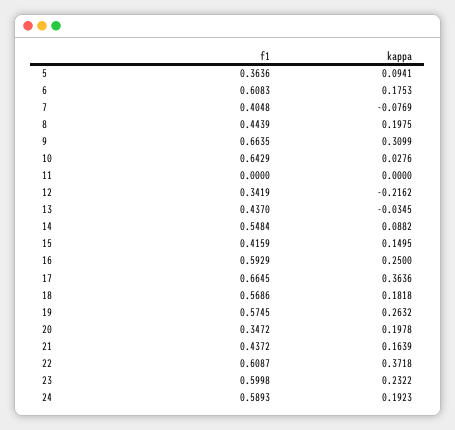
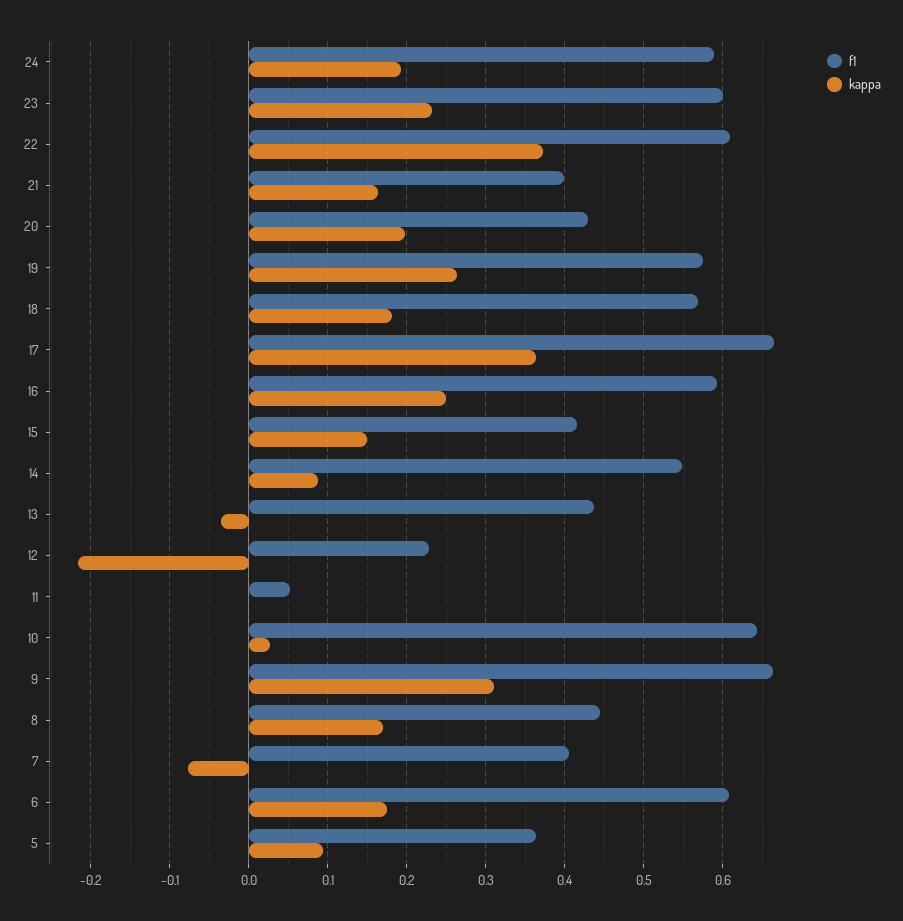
  {
    "f1": {
      "5": 0.3636,
      "6": 0.6083,
      "7": 0.4048,
      "8": 0.4439,
      "9": 0.6635,
      "10": 0.6429,
-     "11": 0,
+     "11": 0.05,
-     "12": 0.3419,
+     "12": 0.23,
      "13": 0.437,
      "14": 0.5484,
      "15": 0.4159,
      "16": 0.5929,
      "17": 0.6645,
      "18": 0.5686,
      "19": 0.5745,
-     "20": 0.3472,
+     "20": 0.43,
-     "21": 0.4372,
+     "21": 0.4,
      "22": 0.6087,
      "23": 0.5998,
      "24": 0.5893
    },
    "kappa": {
      "5": 0.0941,
      "6": 0.1753,
      "7": -0.0769,
-     "8": 0.1975,
+     "8": 0.17,
      "9": 0.3099,
      "10": 0.0276,
      "11": 0,
      "12": -0.2162,
      "13": -0.0345,
      "14": 0.0882,
      "15": 0.1495,
      "16": 0.25,
      "17": 0.3636,
      "18": 0.1818,
      "19": 0.2632,
      "20": 0.1978,
      "21": 0.1639,
      "22": 0.3718,
      "23": 0.2322,
      "24": 0.1923
    }
  }

